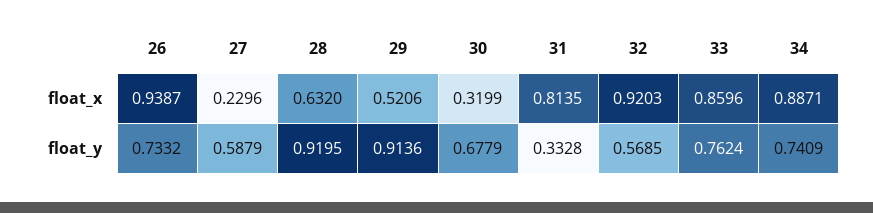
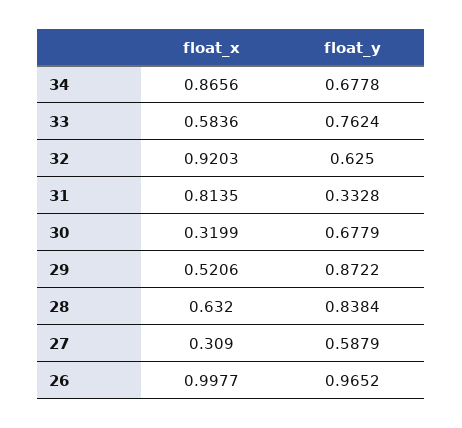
  {
    "26": {
-     "float_x": 0.9387,
+     "float_x": 0.9977,
-     "float_y": 0.7332
+     "float_y": 0.9652
    },
    "27": {
-     "float_x": 0.2296,
+     "float_x": 0.309,
      "float_y": 0.5879
    },
    "28": {
      "float_x": 0.632,
-     "float_y": 0.9195
+     "float_y": 0.8384
    },
    "29": {
      "float_x": 0.5206,
-     "float_y": 0.9136
+     "float_y": 0.8722
    },
    "30": {
      "float_x": 0.3199,
      "float_y": 0.6779
    },
    "31": {
      "float_x": 0.8135,
      "float_y": 0.3328
    },
    "32": {
      "float_x": 0.9203,
-     "float_y": 0.5685
+     "float_y": 0.625
    },
    "33": {
-     "float_x": 0.8596,
+     "float_x": 0.5836,
      "float_y": 0.7624
    },
    "34": {
-     "float_x": 0.8871,
+     "float_x": 0.8656,
-     "float_y": 0.7409
+     "float_y": 0.6778
    }
  }

